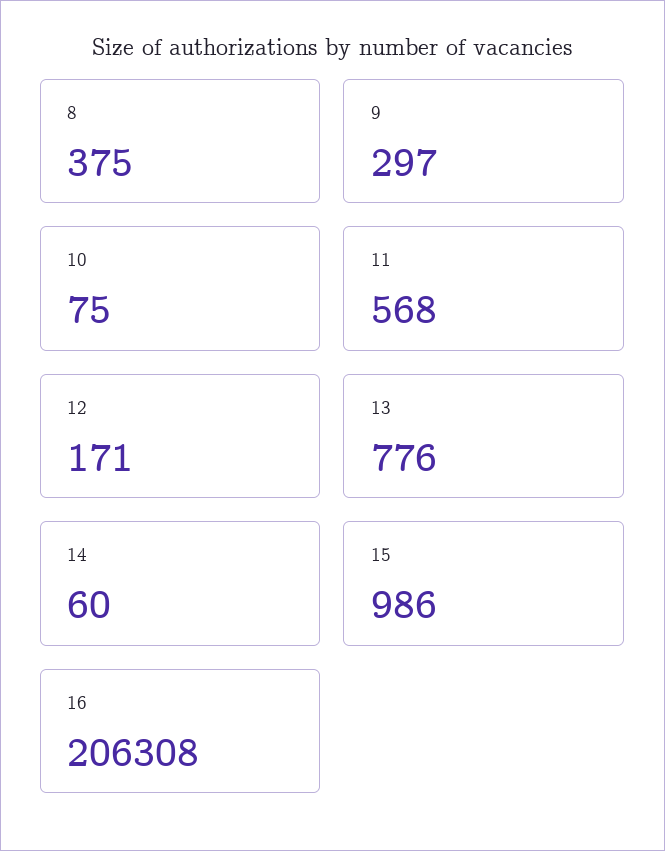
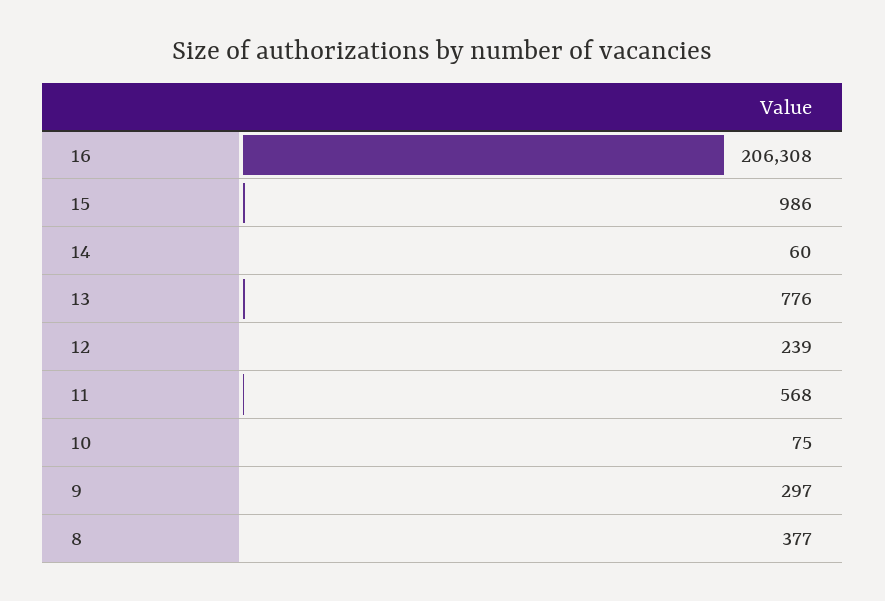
  {
-   "8": 375,
+   "8": 377,
    "9": 297,
    "10": 75,
    "11": 568,
-   "12": 171,
+   "12": 239,
    "13": 776,
    "14": 60,
    "15": 986,
    "16": 206308
  }

